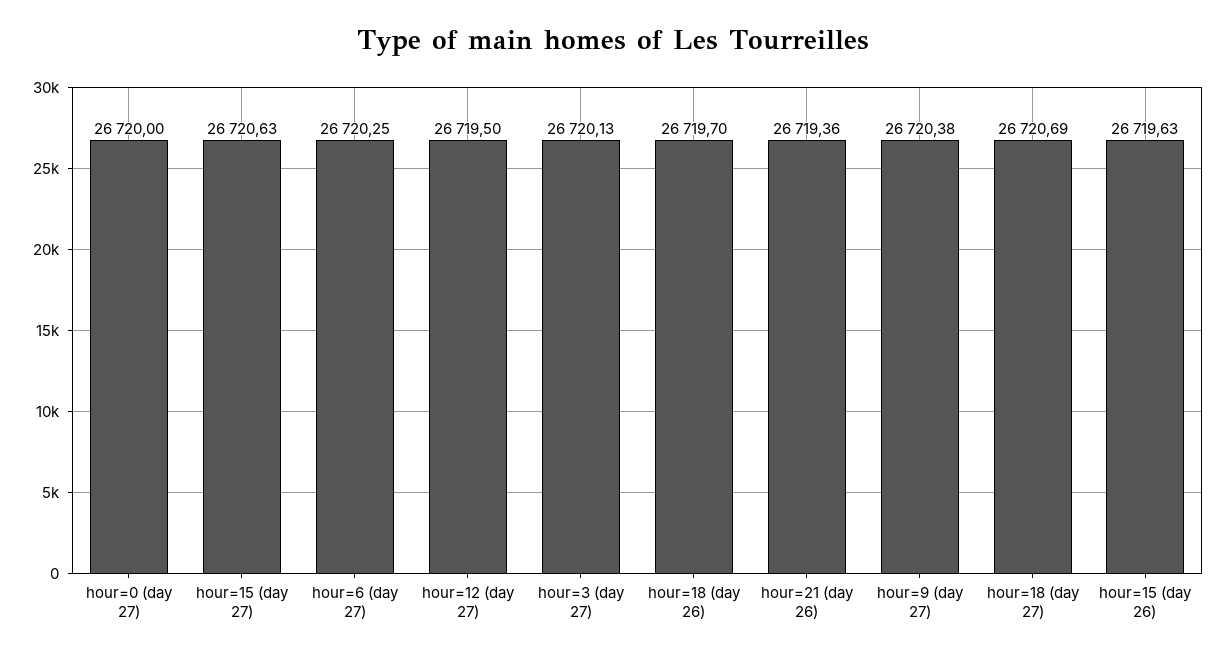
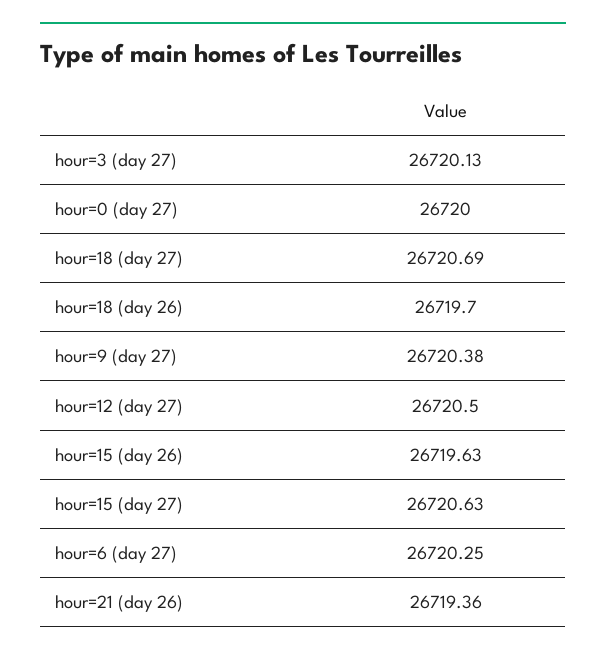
  {
    "hour=0 (day 27)": 26720,
    "hour=15 (day 27)": 26720.63,
    "hour=6 (day 27)": 26720.25,
-   "hour=12 (day 27)": 26719.5,
+   "hour=12 (day 27)": 26720.5,
    "hour=3 (day 27)": 26720.13,
    "hour=18 (day 26)": 26719.7,
    "hour=21 (day 26)": 26719.36,
    "hour=9 (day 27)": 26720.38,
    "hour=18 (day 27)": 26720.69,
    "hour=15 (day 26)": 26719.63
  }

